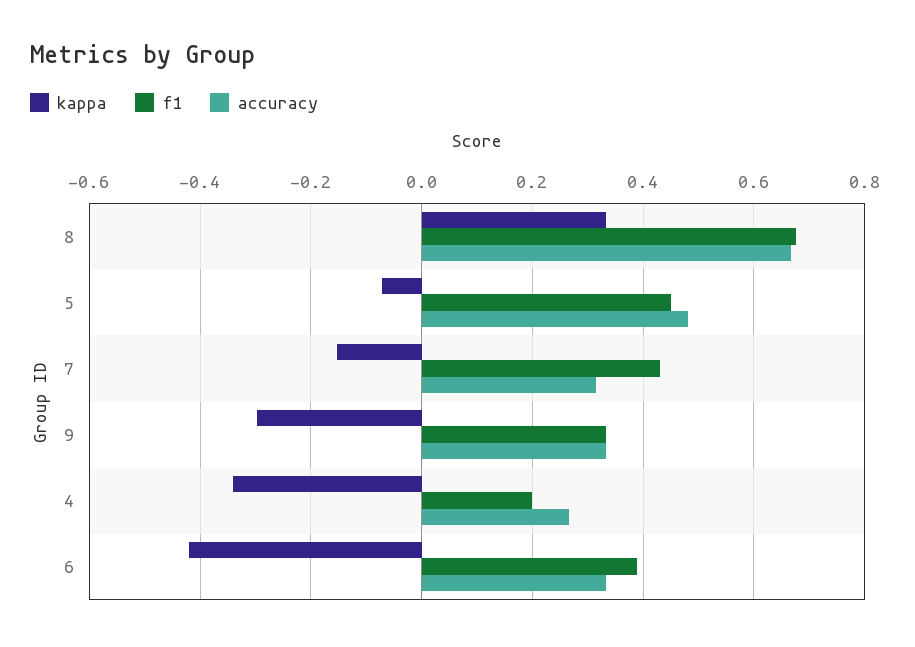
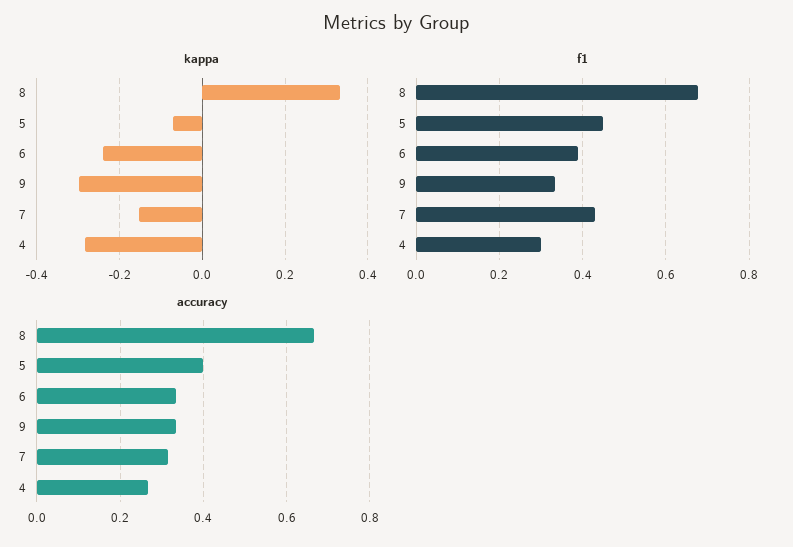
  {
    "kappa": {
      "8": 0.34,
      "5": -0.08,
      "7": -0.16,
      "9": -0.3,
-     "4": -0.34,
+     "4": -0.28,
-     "6": -0.42
+     "6": -0.24
    },
    "f1": {
      "8": 0.68,
      "5": 0.46,
      "7": 0.44,
      "9": 0.34,
-     "4": 0.2,
+     "4": 0.3,
      "6": 0.38
    },
    "accuracy": {
      "8": 0.66,
-     "5": 0.48,
+     "5": 0.4,
      "7": 0.32,
      "9": 0.34,
      "4": 0.26,
      "6": 0.34
    }
  }

